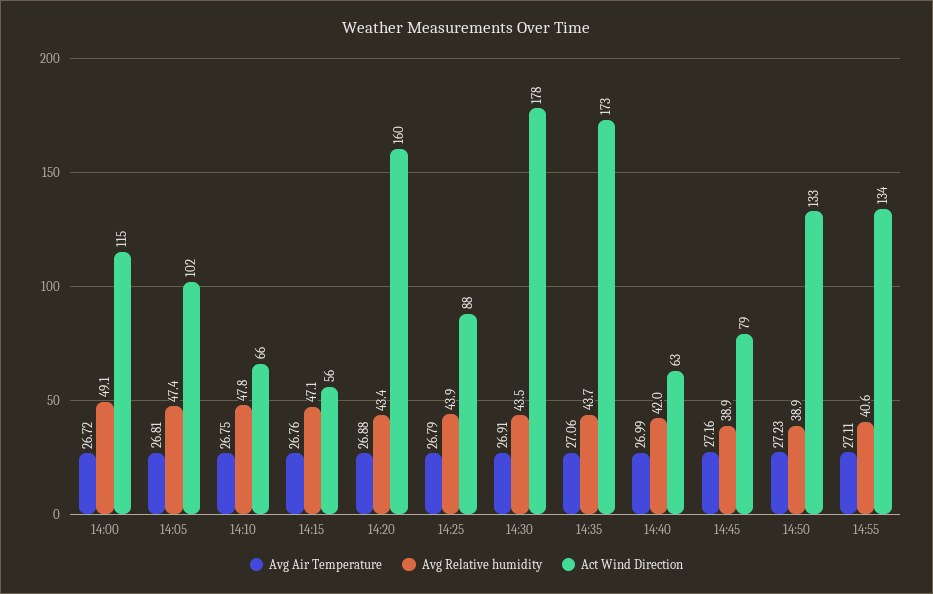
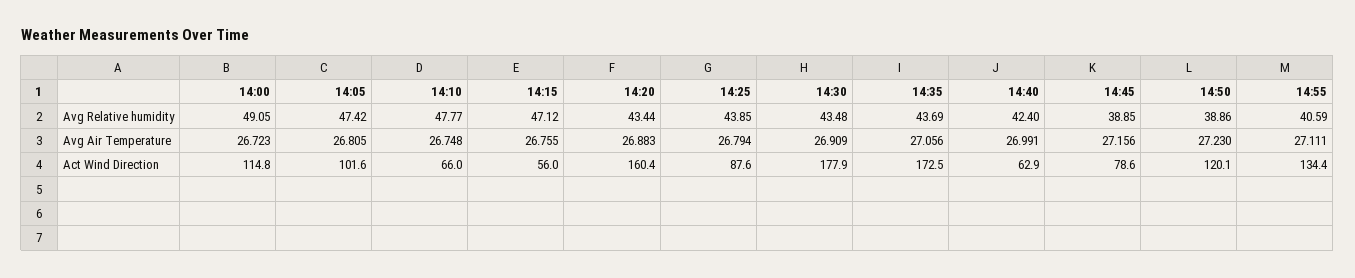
  {
    "Avg Air Temperature": {
      "14:00": 26.723,
      "14:05": 26.805,
      "14:10": 26.748,
      "14:15": 26.755,
      "14:20": 26.883,
      "14:25": 26.794,
      "14:30": 26.909,
      "14:35": 27.056,
      "14:40": 26.991,
      "14:45": 27.156,
      "14:50": 27.23,
      "14:55": 27.111
    },
    "Avg Relative humidity": {
      "14:00": 49.05,
      "14:05": 47.42,
      "14:10": 47.77,
      "14:15": 47.12,
      "14:20": 43.44,
      "14:25": 43.85,
      "14:30": 43.48,
      "14:35": 43.69,
-     "14:40": 42,
+     "14:40": 42.4,
      "14:45": 38.85,
      "14:50": 38.86,
      "14:55": 40.59
    },
    "Act Wind Direction": {
      "14:00": 114.8,
      "14:05": 101.6,
      "14:10": 66,
      "14:15": 56,
      "14:20": 160.4,
      "14:25": 87.6,
      "14:30": 177.9,
      "14:35": 172.5,
      "14:40": 62.9,
      "14:45": 78.6,
-     "14:50": 133,
+     "14:50": 120.1,
      "14:55": 134.4
    }
  }

